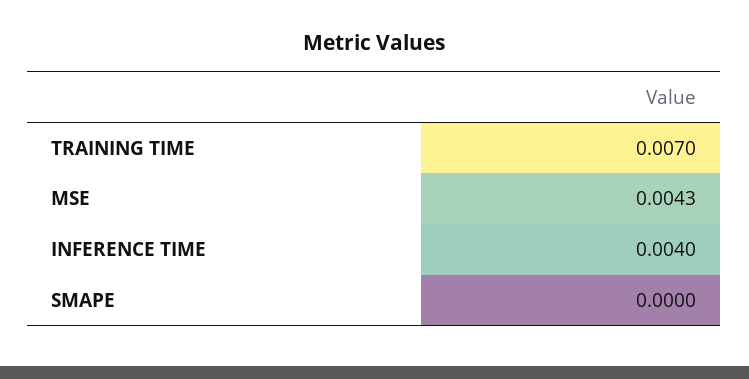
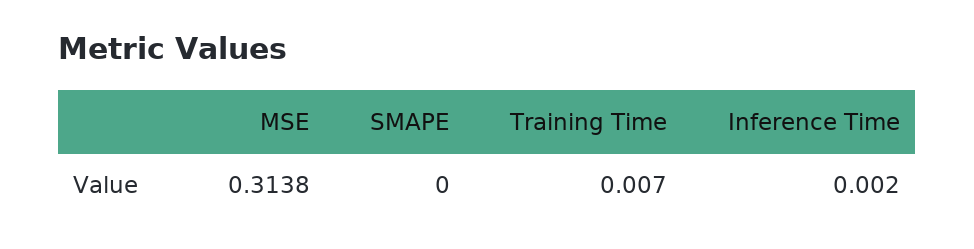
  {
    "TRAINING TIME": 0.007,
-   "MSE": 0.0043,
+   "MSE": 0.3138,
-   "INFERENCE TIME": 0.004,
+   "INFERENCE TIME": 0.002,
    "SMAPE": 0
  }

